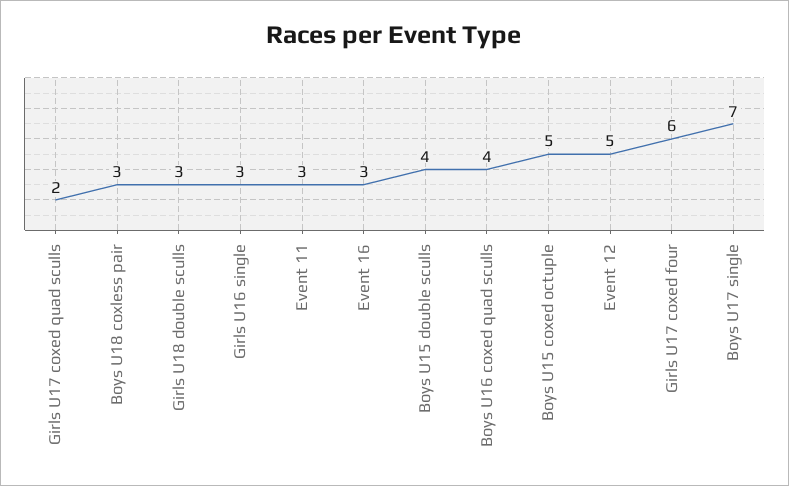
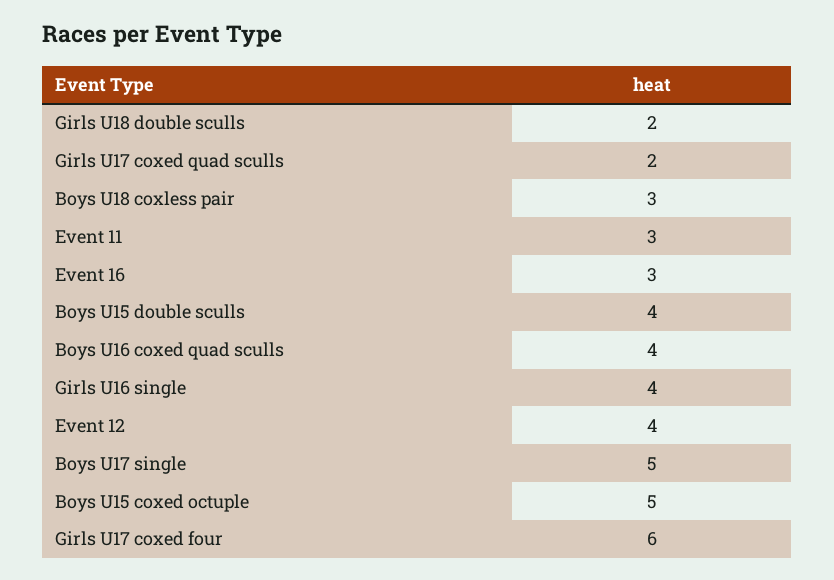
  {
    "Girls U17 coxed quad sculls": 2,
    "Boys U18 coxless pair": 3,
-   "Girls U18 double sculls": 3,
+   "Girls U18 double sculls": 2,
-   "Girls U16 single": 3,
+   "Girls U16 single": 4,
    "Event 11": 3,
    "Event 16": 3,
    "Boys U15 double sculls": 4,
    "Boys U16 coxed quad sculls": 4,
    "Boys U15 coxed octuple": 5,
-   "Event 12": 5,
+   "Event 12": 4,
    "Girls U17 coxed four": 6,
-   "Boys U17 single": 7
+   "Boys U17 single": 5
  }

